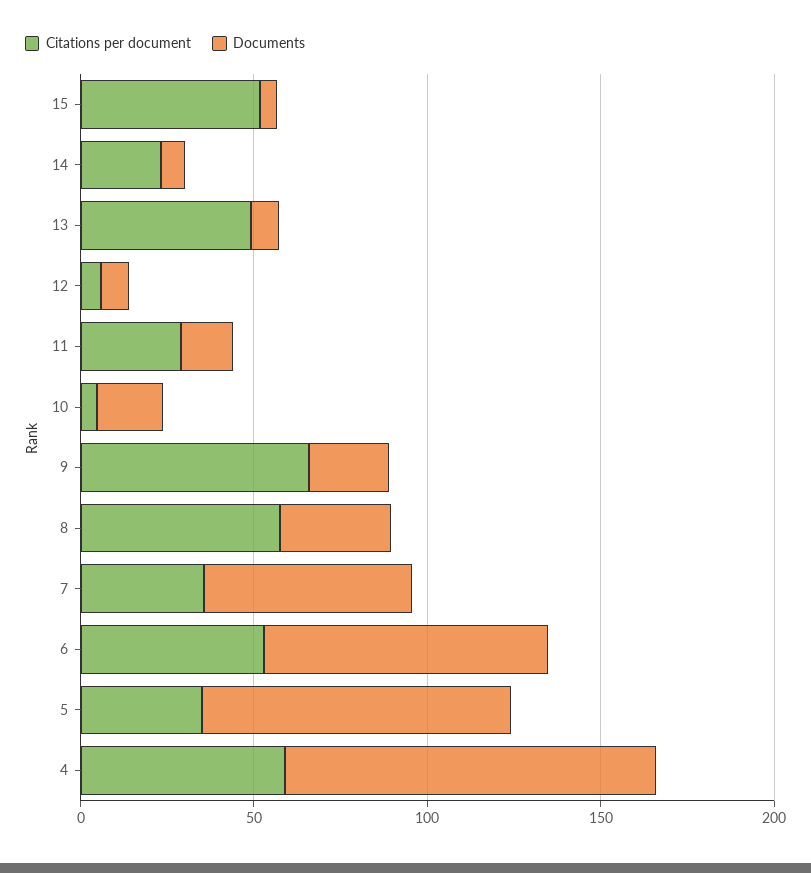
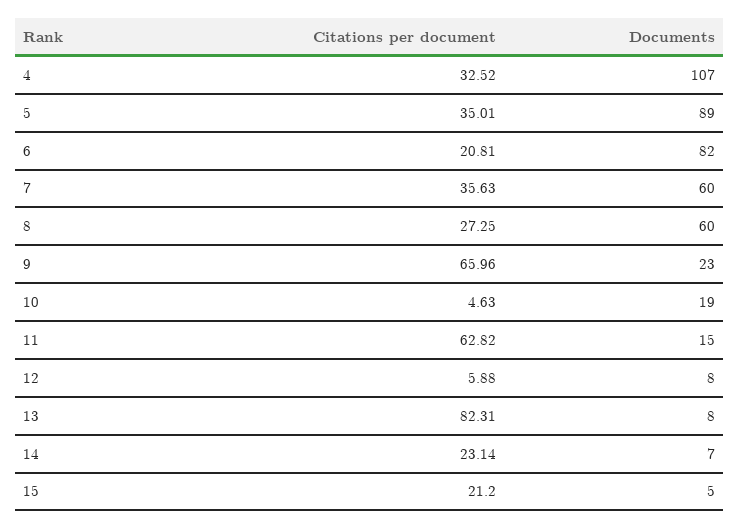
  {
    "Citations per document": {
-     "15": 50,
+     "15": 21.2,
      "14": 23.14,
-     "13": 50,
+     "13": 82.31,
      "12": 5.88,
-     "11": 30,
+     "11": 62.82,
      "10": 4.63,
      "9": 65.96,
-     "8": 60,
+     "8": 27.25,
      "7": 35.63,
-     "6": 50,
+     "6": 20.81,
      "5": 35.01,
-     "4": 60
+     "4": 32.52
    },
    "Documents": {
      "15": 5,
      "14": 7,
      "13": 8,
      "12": 8,
      "11": 15,
      "10": 19,
      "9": 23,
-     "8": 30,
+     "8": 60,
      "7": 60,
      "6": 82,
      "5": 89,
      "4": 107
    }
  }

